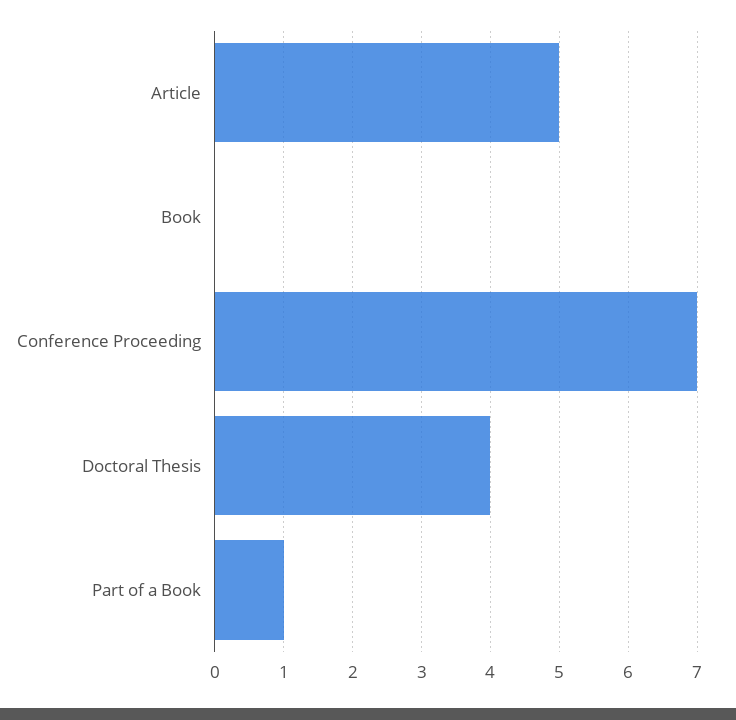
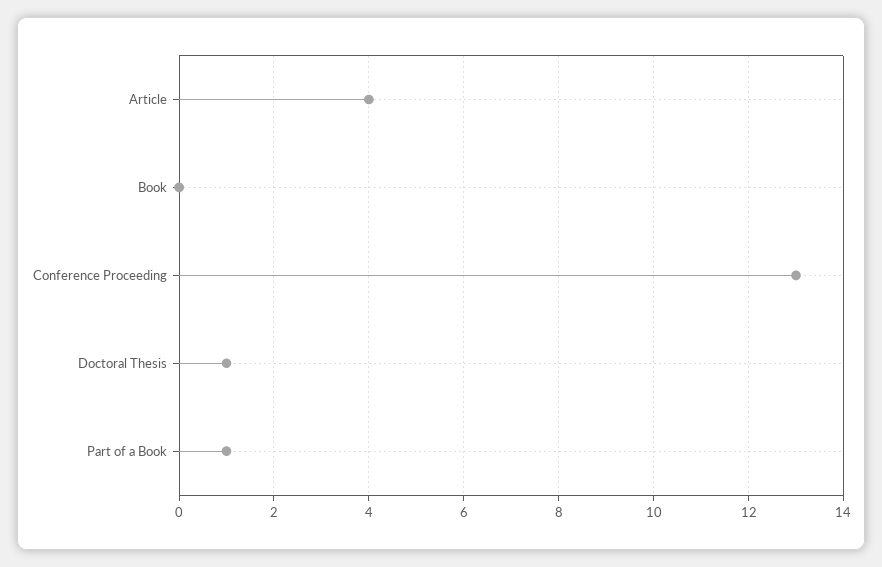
  {
-   "Article": 5,
+   "Article": 4,
    "Book": 0,
-   "Conference Proceeding": 7,
+   "Conference Proceeding": 13,
-   "Doctoral Thesis": 4,
+   "Doctoral Thesis": 1,
    "Part of a Book": 1
  }

